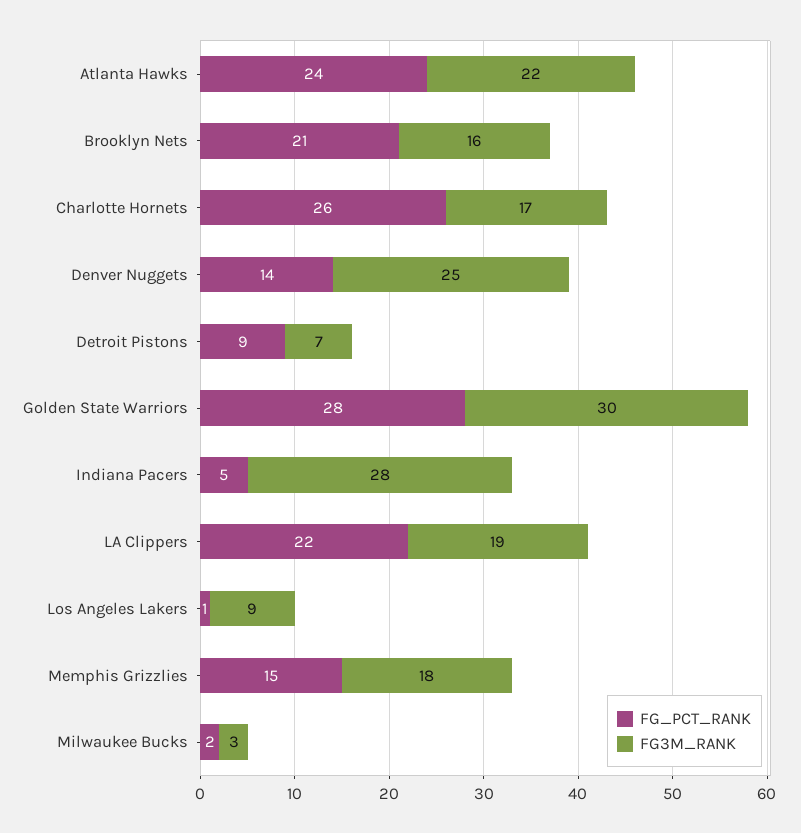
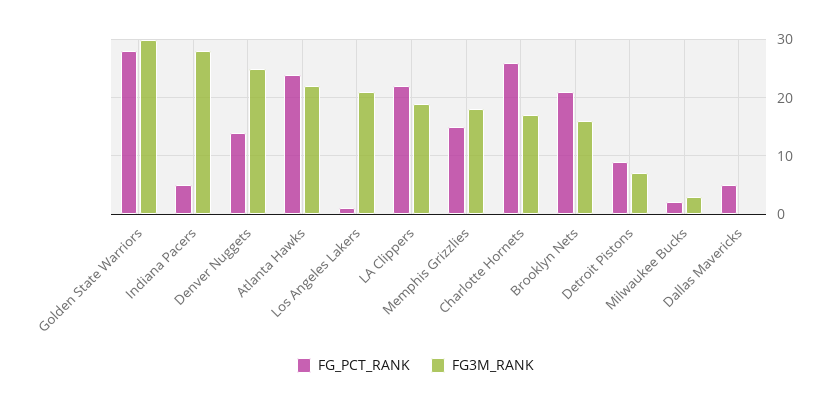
  {
    "FG_PCT_RANK": {
      "Atlanta Hawks": 24,
      "Brooklyn Nets": 21,
      "Charlotte Hornets": 26,
      "Denver Nuggets": 14,
      "Detroit Pistons": 9,
      "Golden State Warriors": 28,
      "Indiana Pacers": 5,
      "LA Clippers": 22,
      "Los Angeles Lakers": 1,
      "Memphis Grizzlies": 15,
-     "Milwaukee Bucks": 2
+     "Milwaukee Bucks": 2,
+     "Dallas Mavericks": 5
    },
    "FG3M_RANK": {
      "Atlanta Hawks": 22,
      "Brooklyn Nets": 16,
      "Charlotte Hornets": 17,
      "Denver Nuggets": 25,
      "Detroit Pistons": 7,
      "Golden State Warriors": 30,
      "Indiana Pacers": 28,
      "LA Clippers": 19,
-     "Los Angeles Lakers": 9,
+     "Los Angeles Lakers": 20,
      "Memphis Grizzlies": 18,
-     "Milwaukee Bucks": 3
+     "Milwaukee Bucks": 3,
+     "Dallas Mavericks": 0
    }
  }

